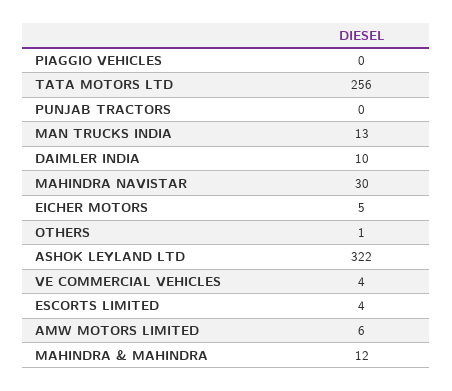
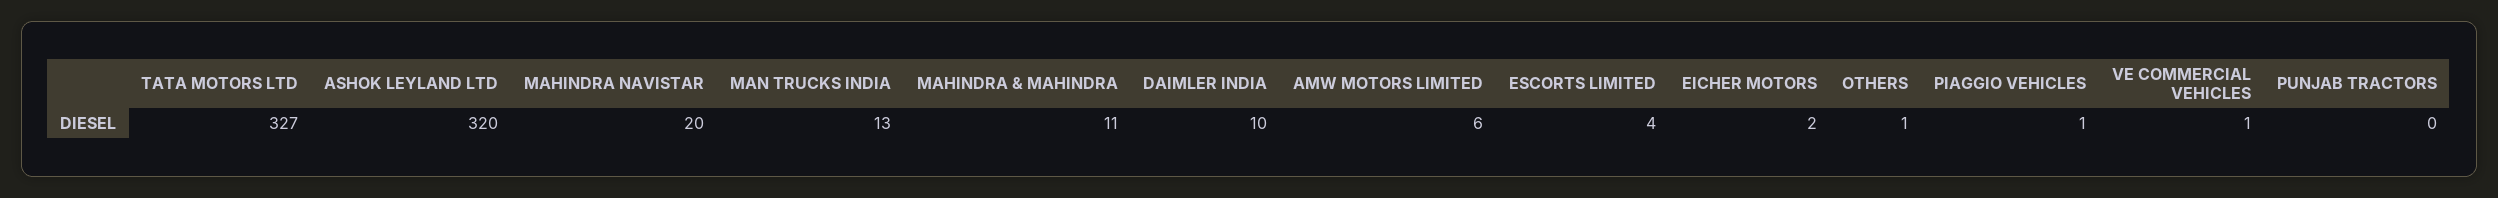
  {
-   "PIAGGIO VEHICLES": 0,
+   "PIAGGIO VEHICLES": 1,
-   "TATA MOTORS LTD": 256,
+   "TATA MOTORS LTD": 327,
    "PUNJAB TRACTORS": 0,
    "MAN TRUCKS INDIA": 13,
    "DAIMLER INDIA": 10,
-   "MAHINDRA NAVISTAR": 30,
+   "MAHINDRA NAVISTAR": 20,
-   "EICHER MOTORS": 5,
+   "EICHER MOTORS": 2,
    "OTHERS": 1,
-   "ASHOK LEYLAND LTD": 322,
+   "ASHOK LEYLAND LTD": 320,
-   "VE COMMERCIAL VEHICLES": 4,
+   "VE COMMERCIAL VEHICLES": 1,
    "ESCORTS LIMITED": 4,
    "AMW MOTORS LIMITED": 6,
-   "MAHINDRA & MAHINDRA": 12
+   "MAHINDRA & MAHINDRA": 11
  }

